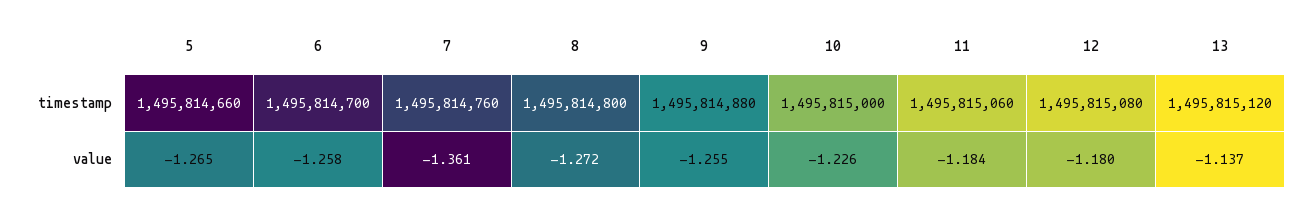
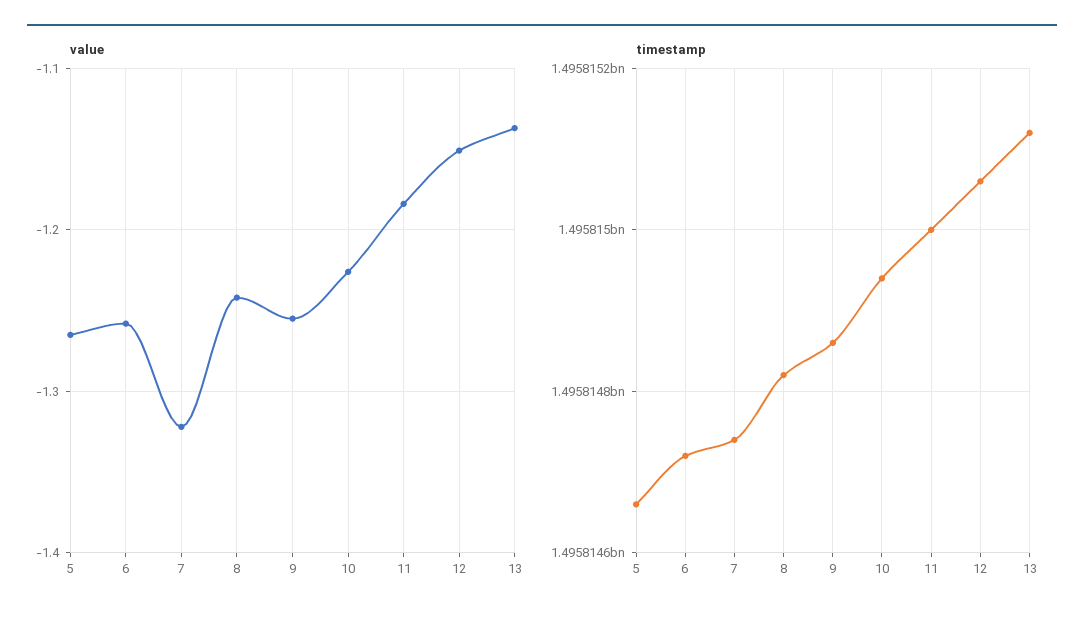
  {
    "timestamp": {
      "5": 1495814660,
-     "6": 1495814700,
+     "6": 1495814720,
-     "7": 1495814760,
+     "7": 1495814740,
-     "8": 1495814800,
+     "8": 1495814820,
-     "9": 1495814880,
+     "9": 1495814860,
-     "10": 1495815000,
+     "10": 1495814940,
-     "11": 1495815060,
+     "11": 1495815000,
-     "12": 1495815080,
+     "12": 1495815060,
      "13": 1495815120
    },
    "value": {
      "5": -1.265,
      "6": -1.258,
-     "7": -1.361,
+     "7": -1.32,
-     "8": -1.272,
+     "8": -1.24,
      "9": -1.255,
      "10": -1.226,
      "11": -1.184,
-     "12": -1.18,
+     "12": -1.15,
      "13": -1.137
    }
  }

